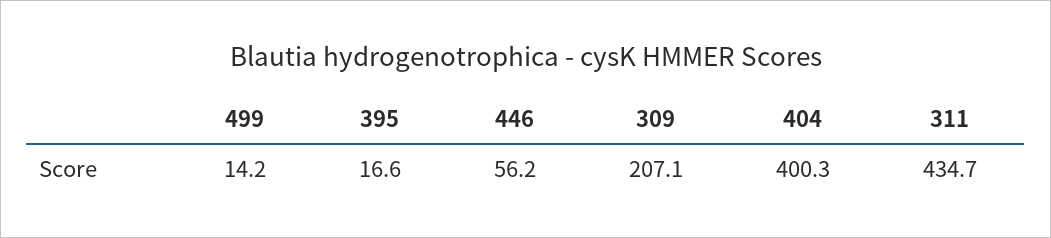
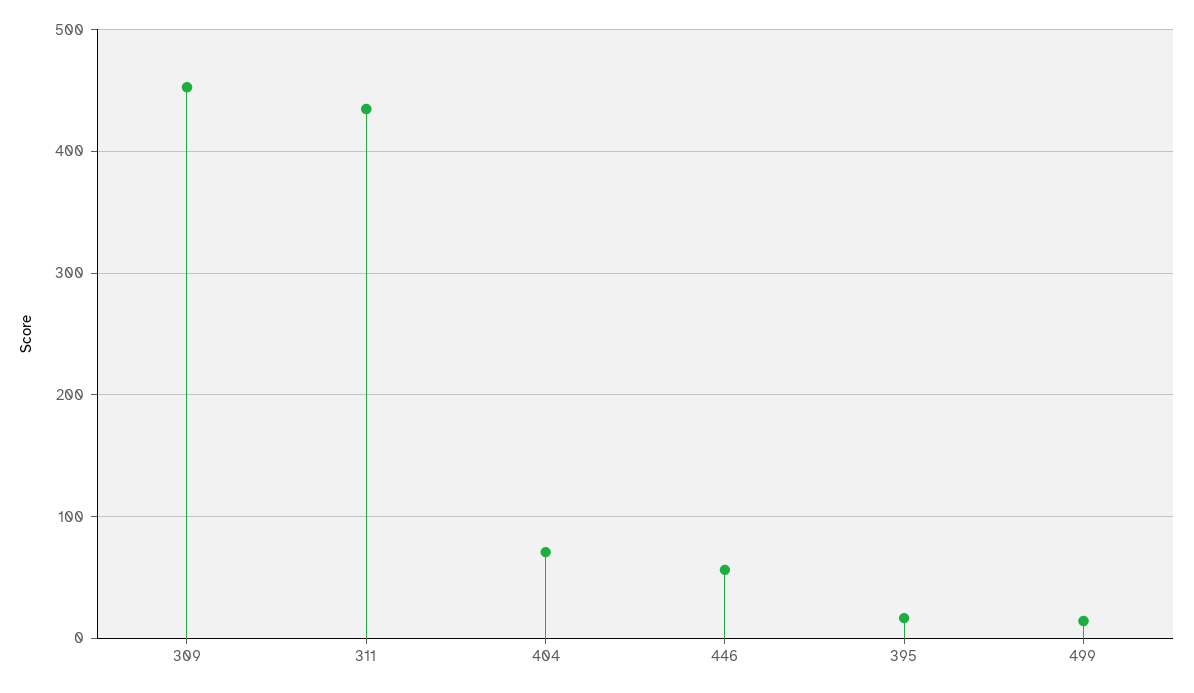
  {
    "499": 14.2,
    "395": 16.6,
    "446": 56.2,
-   "309": 207.1,
+   "309": 450,
-   "404": 400.3,
+   "404": 70,
    "311": 434.7
  }

